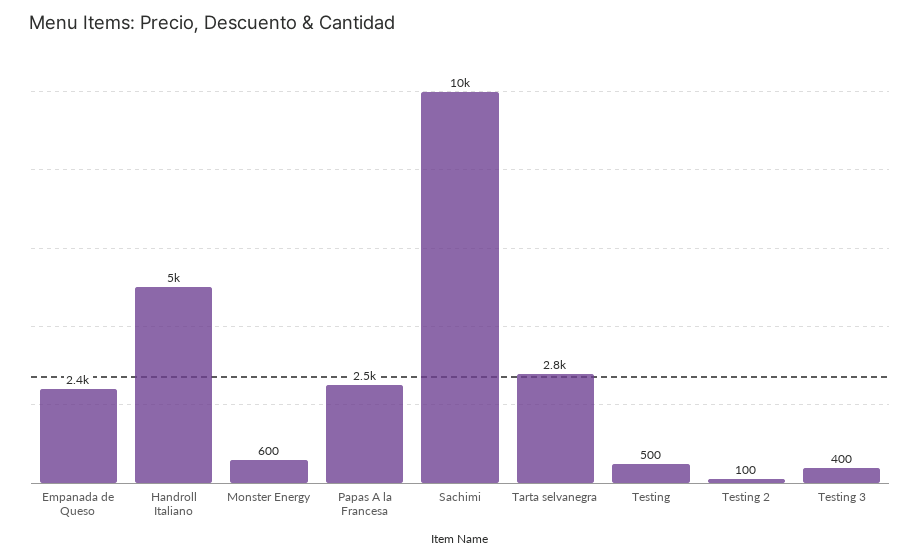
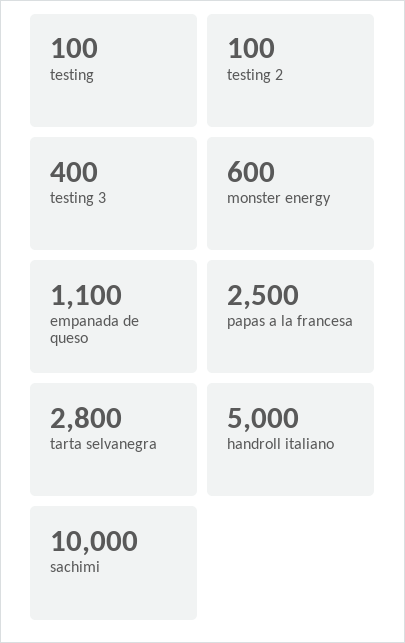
  {
-   "Empanada de Queso": 2400,
+   "Empanada de Queso": 1100,
    "Handroll Italiano": 5000,
    "Monster Energy": 600,
    "Papas A la Francesa": 2500,
    "Sachimi": 10000,
    "Tarta selvanegra": 2800,
-   "Testing": 500,
+   "Testing": 100,
    "Testing 2": 100,
    "Testing 3": 400
  }

